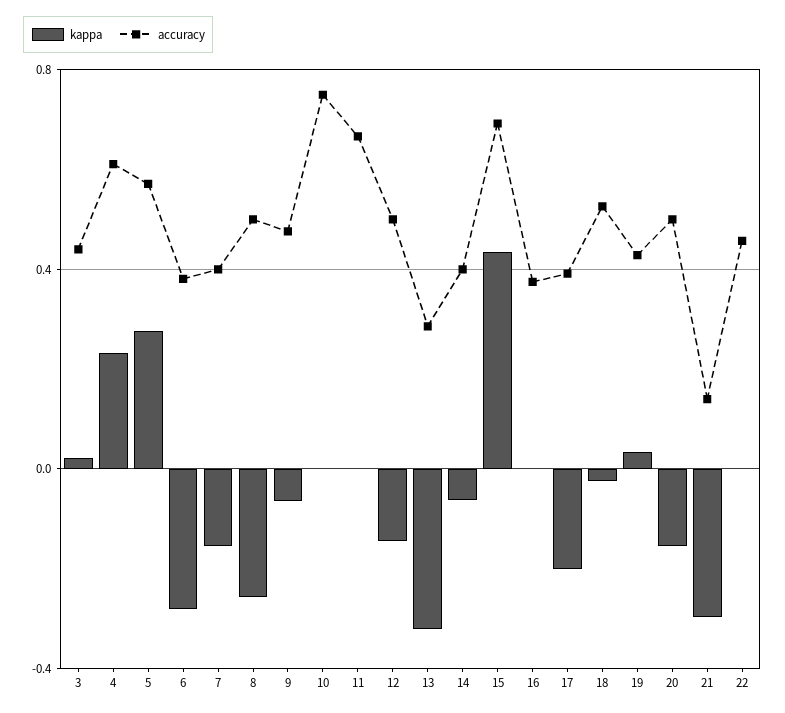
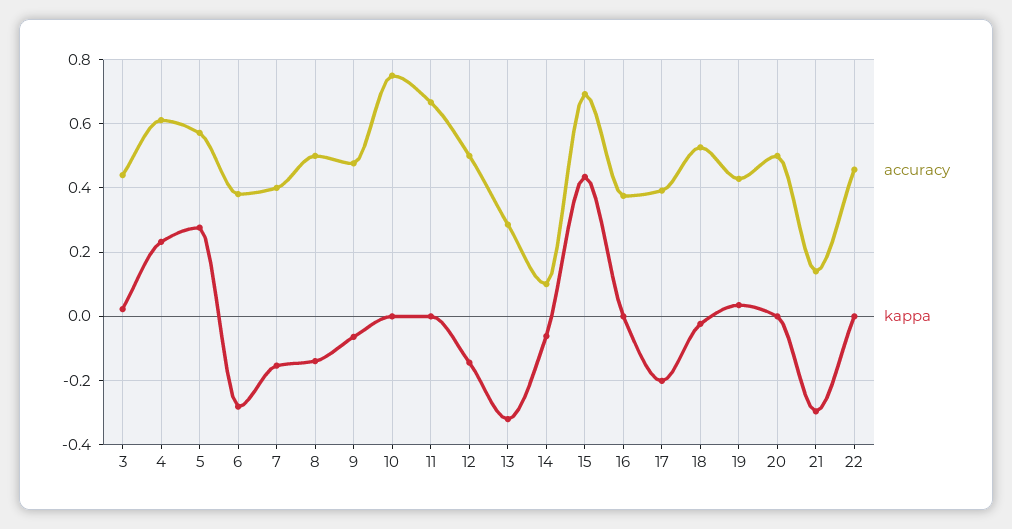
  {
    "kappa": {
      "3": 0.02,
      "4": 0.24,
      "5": 0.28,
      "6": -0.28,
      "7": -0.16,
-     "8": -0.25,
+     "8": -0.14,
      "9": -0.06,
      "10": 0,
      "11": 0,
      "12": -0.14,
      "13": -0.32,
      "14": -0.06,
      "15": 0.44,
      "16": 0,
      "17": -0.2,
      "18": -0.02,
      "19": 0.04,
-     "20": -0.15,
+     "20": 0,
      "21": -0.3,
      "22": 0
    },
    "accuracy": {
      "3": 0.44,
      "4": 0.62,
      "5": 0.58,
      "6": 0.38,
      "7": 0.4,
      "8": 0.5,
      "9": 0.48,
      "10": 0.76,
      "11": 0.66,
      "12": 0.5,
      "13": 0.28,
-     "14": 0.4,
+     "14": 0.1,
      "15": 0.7,
      "16": 0.38,
      "17": 0.4,
      "18": 0.52,
      "19": 0.42,
      "20": 0.5,
      "21": 0.14,
      "22": 0.46
    }
  }

